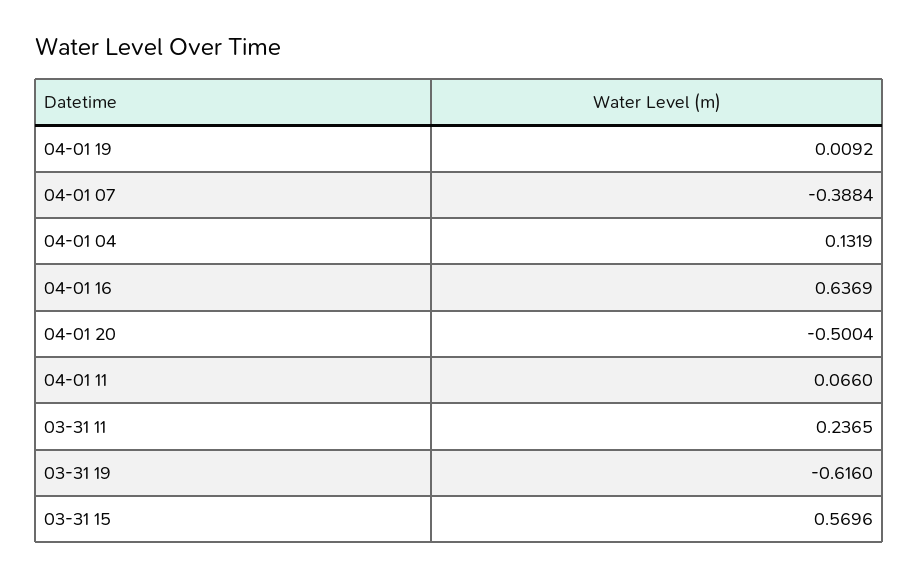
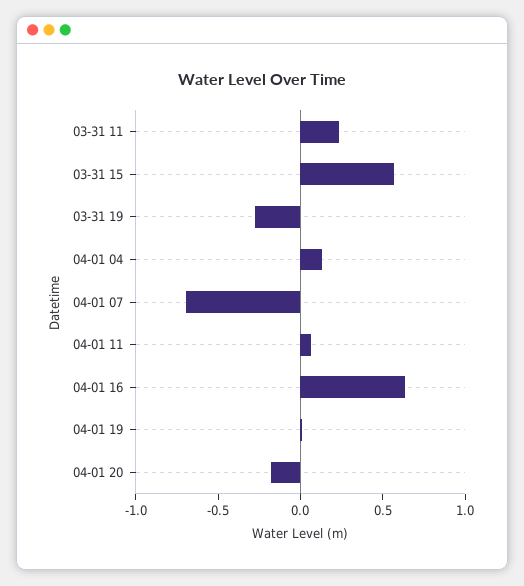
  {
    "04-01 19": 0.0092,
-   "04-01 07": -0.3884,
+   "04-01 07": -0.7,
    "04-01 04": 0.1319,
    "04-01 16": 0.6369,
-   "04-01 20": -0.5004,
+   "04-01 20": -0.2,
    "04-01 11": 0.066,
    "03-31 11": 0.2365,
-   "03-31 19": -0.616,
+   "03-31 19": -0.3,
    "03-31 15": 0.5696
  }

